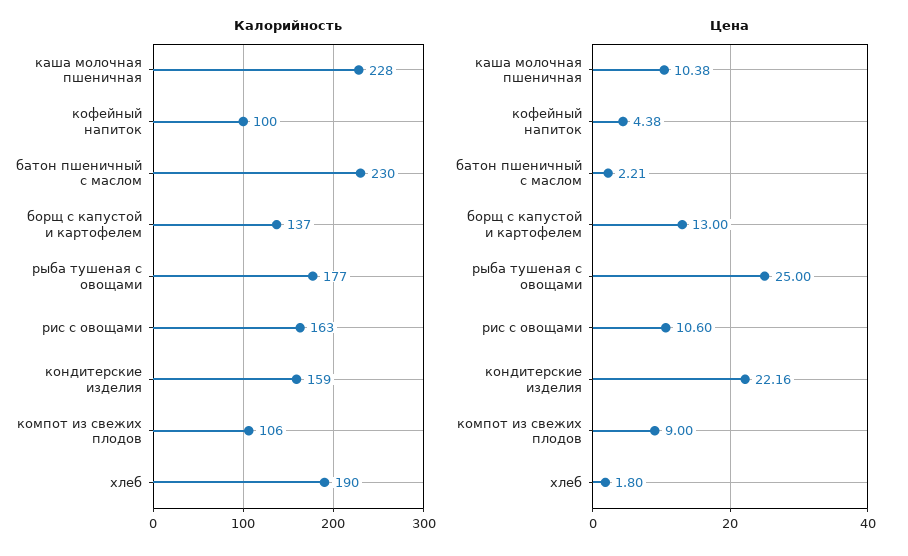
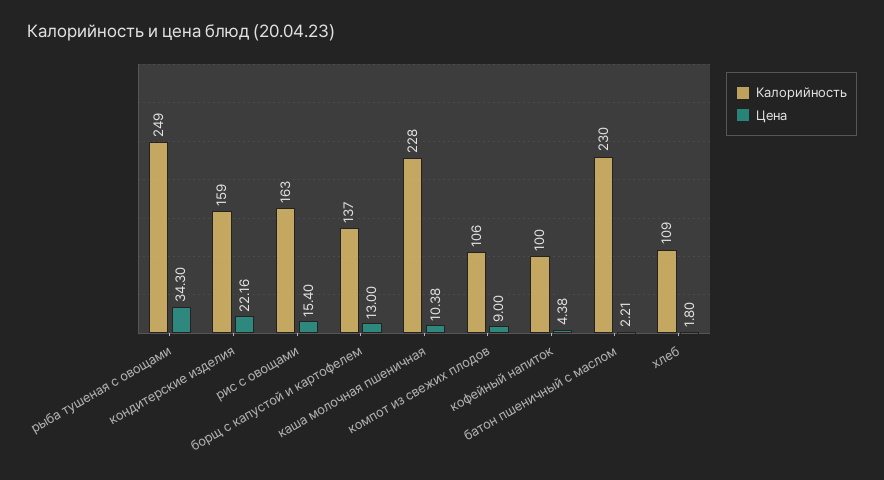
  {
    "Калорийность": {
      "каша молочная пшеничная": 228,
      "кофейный напиток": 100,
      "батон пшеничный с маслом": 230,
      "борщ с капустой и картофелем": 137,
-     "рыба тушеная с овощами": 177,
+     "рыба тушеная с овощами": 249,
      "рис с овощами": 163,
      "кондитерские изделия": 159,
      "компот из свежих плодов": 106,
-     "хлеб": 190
+     "хлеб": 109
    },
    "Цена": {
      "каша молочная пшеничная": 10.38,
      "кофейный напиток": 4.38,
      "батон пшеничный с маслом": 2.21,
      "борщ с капустой и картофелем": 13,
-     "рыба тушеная с овощами": 25,
+     "рыба тушеная с овощами": 34.3,
-     "рис с овощами": 10.6,
+     "рис с овощами": 15.4,
      "кондитерские изделия": 22.16,
      "компот из свежих плодов": 9,
      "хлеб": 1.8
    }
  }

